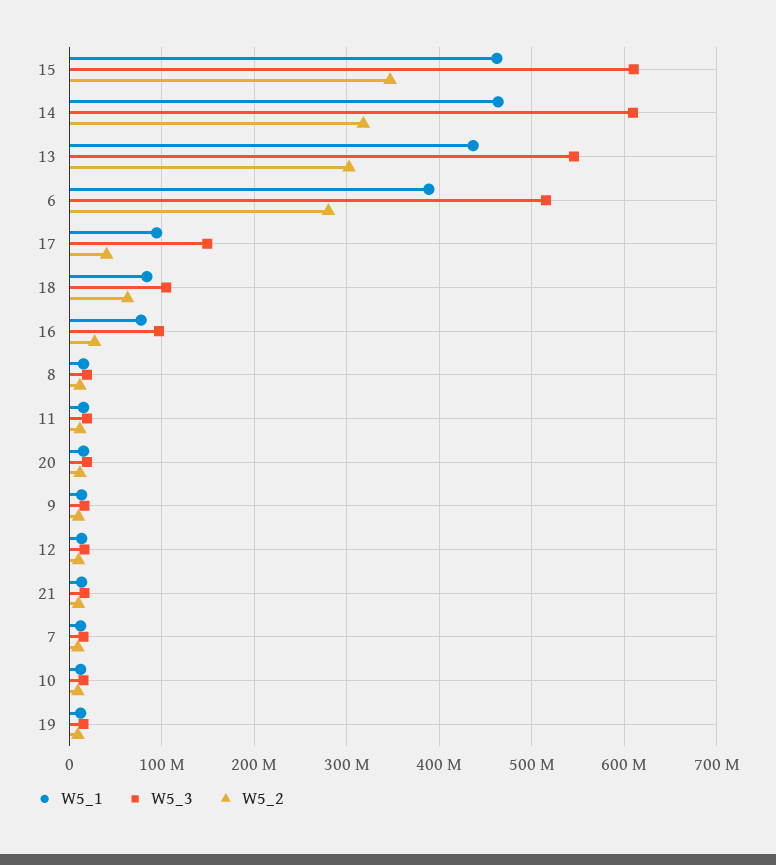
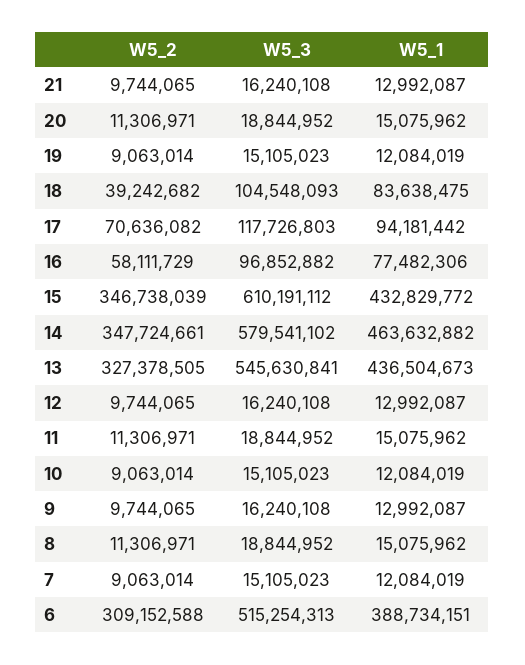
  {
    "W5_1": {
-     "15": 460000000,
+     "15": 432829772,
      "14": 463632882,
      "13": 436504673,
      "6": 388734151,
      "17": 94181442,
      "18": 83638475,
      "16": 77482306,
      "8": 15075962,
      "11": 15075962,
      "20": 15075962,
      "9": 12992087,
      "12": 12992087,
      "21": 12992087,
      "7": 12084019,
      "10": 12084019,
      "19": 12084019
    },
    "W5_3": {
      "15": 610191112,
-     "14": 610000000,
+     "14": 579541102,
      "13": 545630841,
      "6": 515254313,
-     "17": 150000000,
+     "17": 117726803,
      "18": 104548093,
      "16": 96852882,
      "8": 18844952,
      "11": 18844952,
      "20": 18844952,
      "9": 16240108,
      "12": 16240108,
      "21": 16240108,
      "7": 15105023,
      "10": 15105023,
      "19": 15105023
    },
    "W5_2": {
      "15": 346738039,
-     "14": 320000000,
+     "14": 347724661,
-     "13": 300000000,
+     "13": 327378505,
-     "6": 280000000,
+     "6": 309152588,
-     "17": 40000000,
+     "17": 70636082,
-     "18": 60000000,
+     "18": 39242682,
-     "16": 30000000,
+     "16": 58111729,
      "8": 11306971,
      "11": 11306971,
      "20": 11306971,
      "9": 9744065,
      "12": 9744065,
      "21": 9744065,
      "7": 9063014,
      "10": 9063014,
      "19": 9063014
    }
  }

